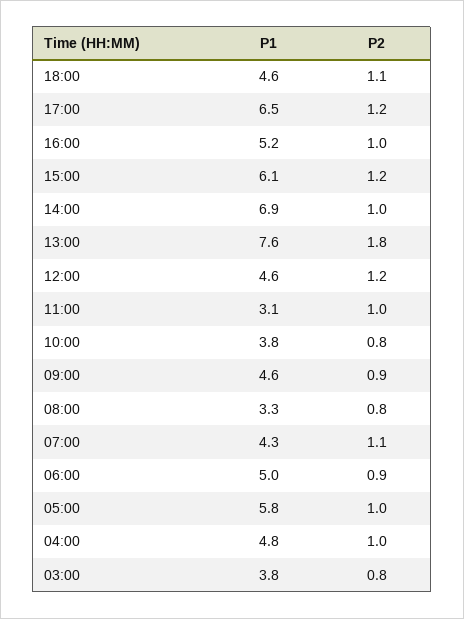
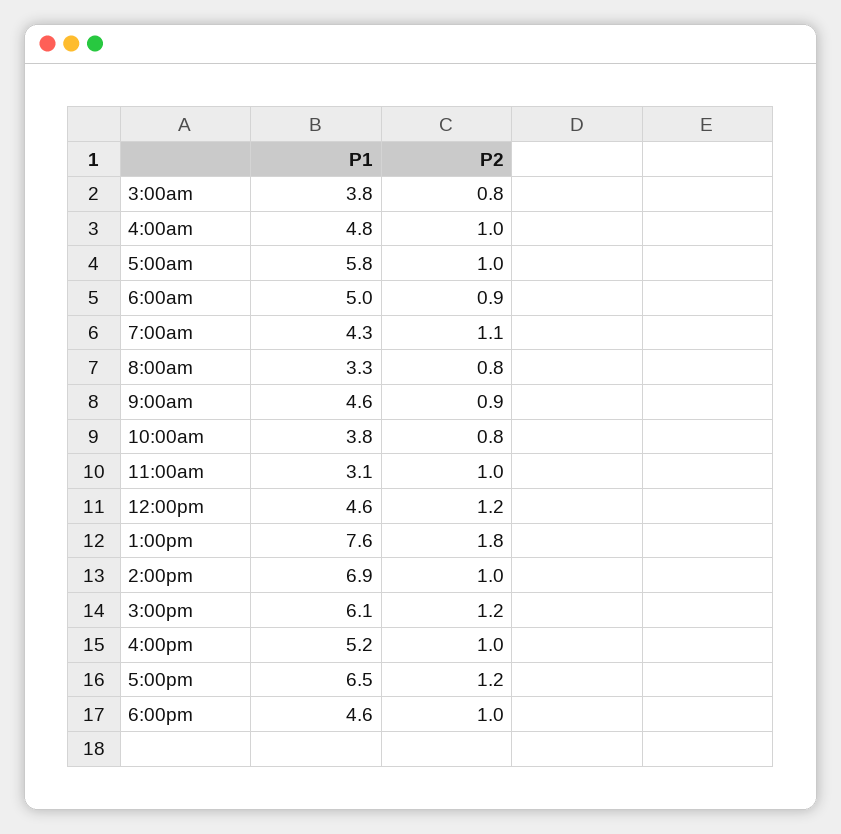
  {
    "P1": {
      "18:00": 4.6,
      "17:00": 6.5,
      "16:00": 5.2,
      "15:00": 6.1,
      "14:00": 6.9,
      "13:00": 7.6,
      "12:00": 4.6,
      "11:00": 3.1,
      "10:00": 3.8,
      "09:00": 4.6,
      "08:00": 3.3,
      "07:00": 4.3,
      "06:00": 5,
      "05:00": 5.8,
      "04:00": 4.8,
      "03:00": 3.8
    },
    "P2": {
-     "18:00": 1.1,
+     "18:00": 1,
      "17:00": 1.2,
      "16:00": 1,
      "15:00": 1.2,
      "14:00": 1,
      "13:00": 1.8,
      "12:00": 1.2,
      "11:00": 1,
      "10:00": 0.8,
      "09:00": 0.9,
      "08:00": 0.8,
      "07:00": 1.1,
      "06:00": 0.9,
      "05:00": 1,
      "04:00": 1,
      "03:00": 0.8
    }
  }

